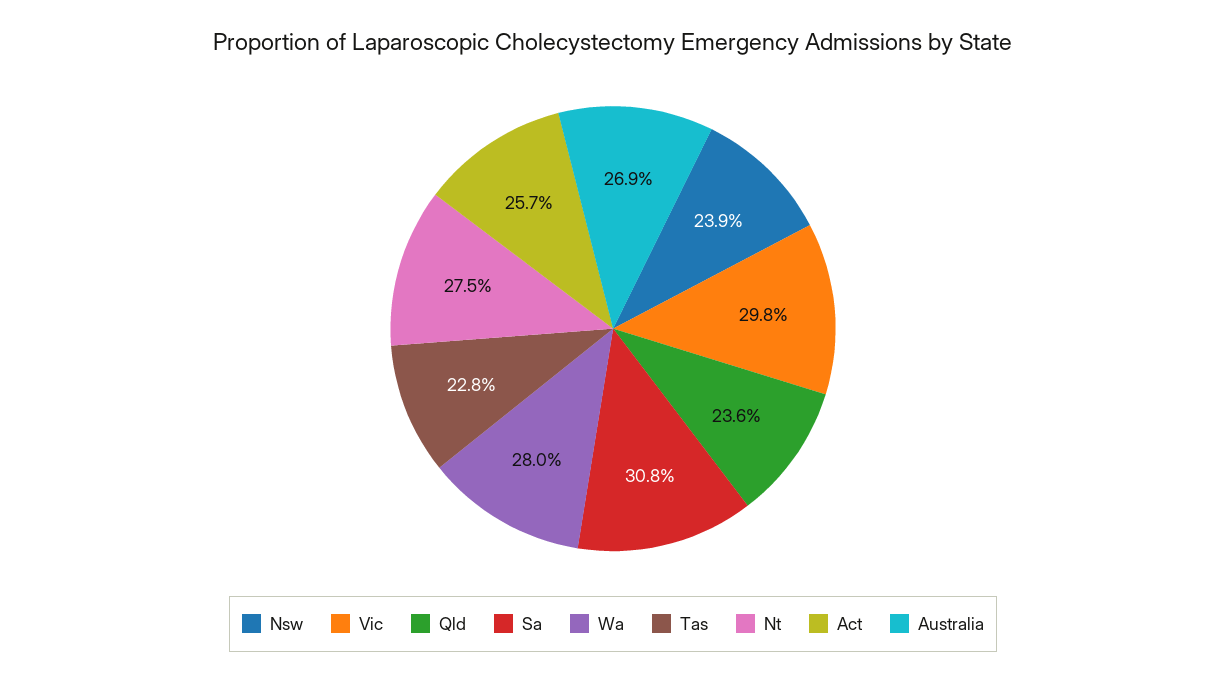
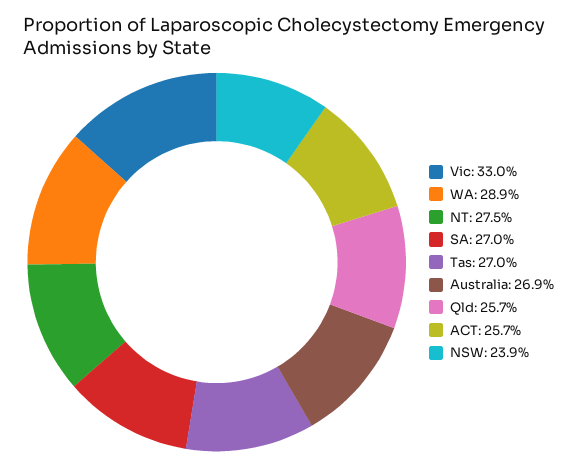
  {
    "Nsw": 23.9,
-   "Vic": 29.8,
+   "Vic": 33,
-   "Qld": 23.6,
+   "Qld": 25.7,
-   "Sa": 30.8,
+   "Sa": 27,
-   "Wa": 28,
+   "Wa": 28.9,
-   "Tas": 22.8,
+   "Tas": 27,
    "Nt": 27.5,
    "Act": 25.7,
    "Australia": 26.9
  }

